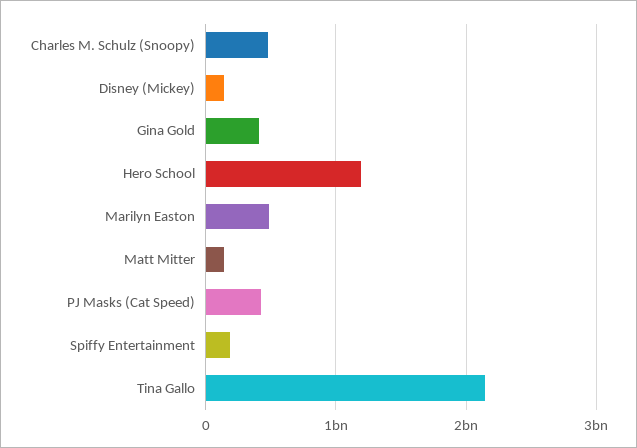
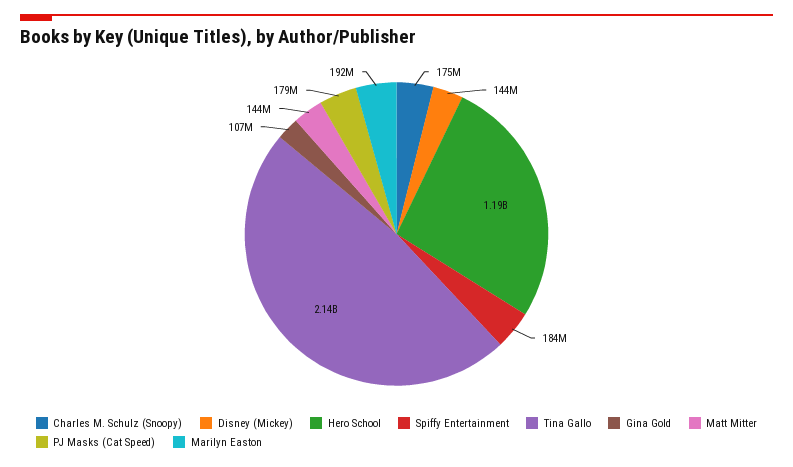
  {
-   "Charles M. Schulz (Snoopy)": 500000000,
+   "Charles M. Schulz (Snoopy)": 175000000,
    "Disney (Mickey)": 144000000,
-   "Gina Gold": 400000000,
+   "Gina Gold": 107000000,
    "Hero School": 1190000000,
-   "Marilyn Easton": 500000000,
+   "Marilyn Easton": 192000000,
    "Matt Mitter": 144000000,
-   "PJ Masks (Cat Speed)": 400000000,
+   "PJ Masks (Cat Speed)": 179000000,
    "Spiffy Entertainment": 184000000,
    "Tina Gallo": 2140000000
  }

